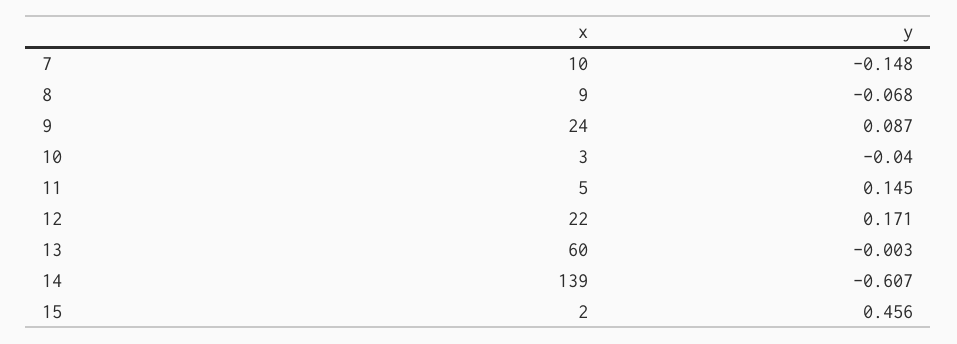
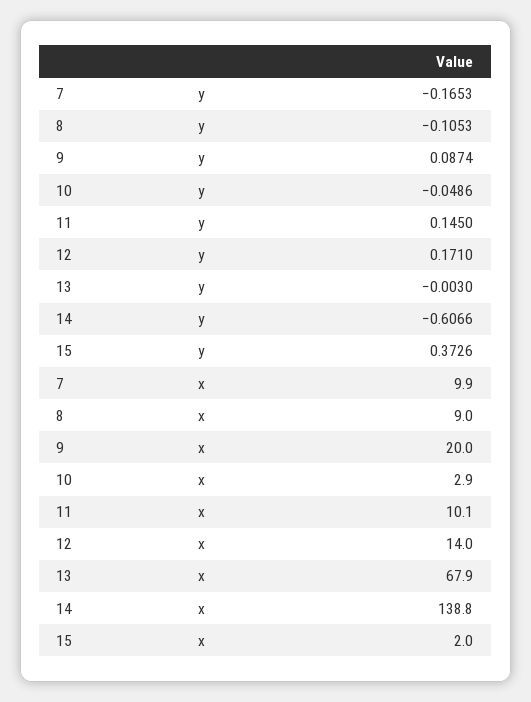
  {
    "x": {
      "7": 9.9,
      "8": 9,
-     "9": 24,
+     "9": 20,
      "10": 2.9,
-     "11": 5,
+     "11": 10.1,
-     "12": 22,
+     "12": 14,
-     "13": 60,
+     "13": 67.9,
      "14": 138.8,
      "15": 2
    },
    "y": {
-     "7": -0.148,
+     "7": -0.1653,
-     "8": -0.068,
+     "8": -0.1053,
      "9": 0.0874,
-     "10": -0.04,
+     "10": -0.0486,
      "11": 0.145,
      "12": 0.171,
      "13": -0.003,
      "14": -0.6066,
-     "15": 0.456
+     "15": 0.3726
    }
  }

